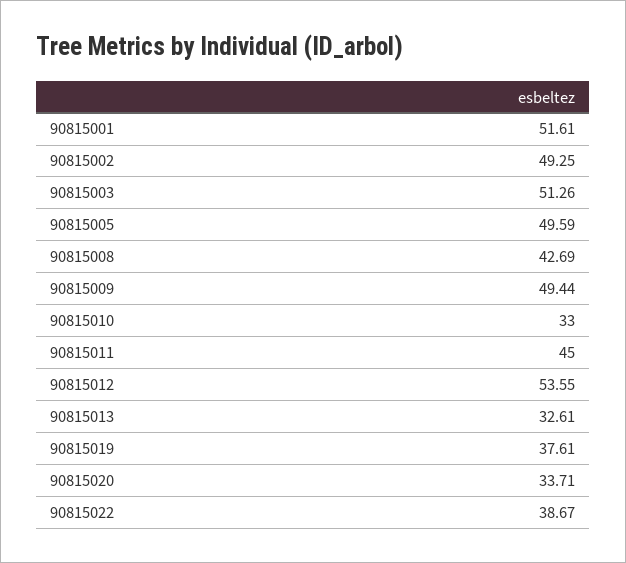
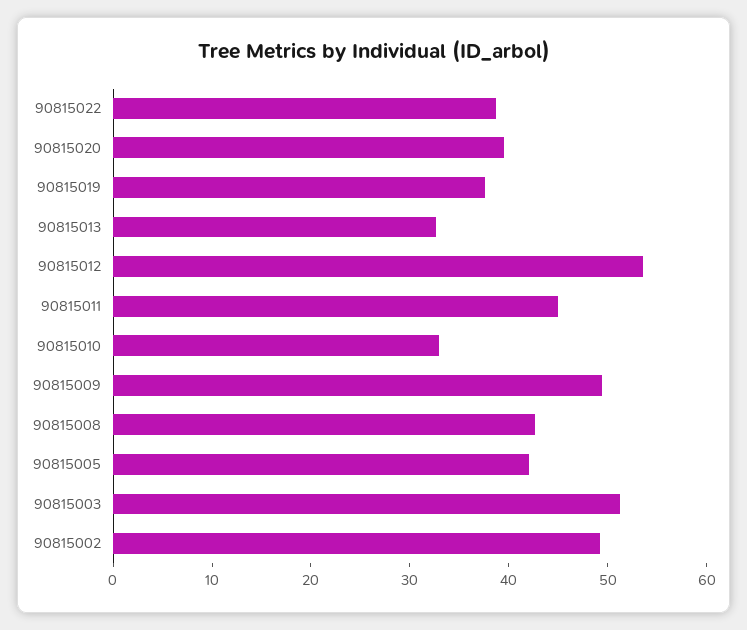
  {
-   "90815001": 51.61,
    "90815002": 49.25,
    "90815003": 51.26,
-   "90815005": 49.59,
+   "90815005": 42,
    "90815008": 42.69,
    "90815009": 49.44,
    "90815010": 33,
    "90815011": 45,
    "90815012": 53.55,
    "90815013": 32.61,
    "90815019": 37.61,
-   "90815020": 33.71,
+   "90815020": 40,
    "90815022": 38.67
  }

